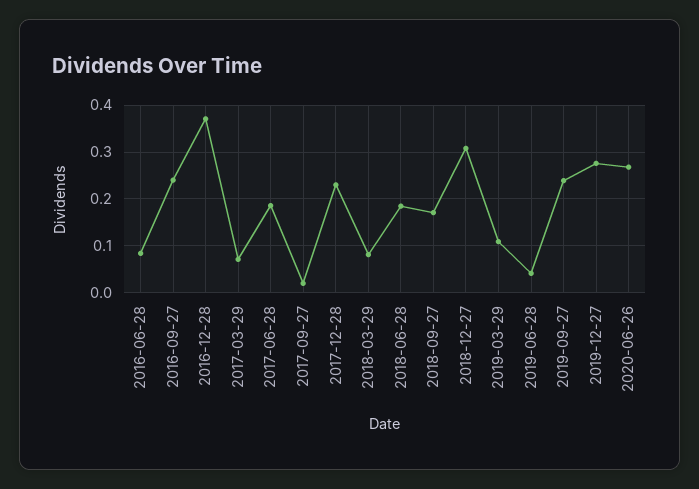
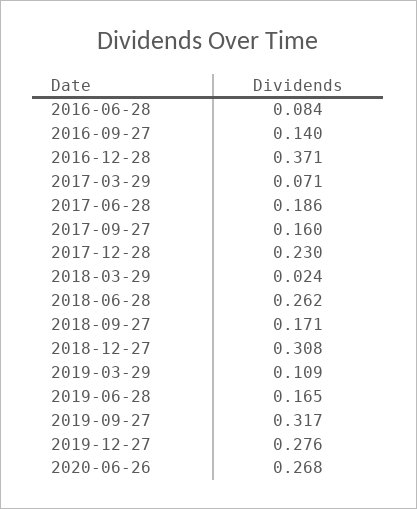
  {
    "2016-06-28": 0.084,
-   "2016-09-27": 0.24,
+   "2016-09-27": 0.14,
    "2016-12-28": 0.371,
    "2017-03-29": 0.071,
    "2017-06-28": 0.186,
-   "2017-09-27": 0.02,
+   "2017-09-27": 0.16,
    "2017-12-28": 0.23,
-   "2018-03-29": 0.08,
+   "2018-03-29": 0.024,
-   "2018-06-28": 0.18,
+   "2018-06-28": 0.262,
    "2018-09-27": 0.171,
    "2018-12-27": 0.308,
    "2019-03-29": 0.109,
-   "2019-06-28": 0.04,
+   "2019-06-28": 0.165,
-   "2019-09-27": 0.24,
+   "2019-09-27": 0.317,
    "2019-12-27": 0.276,
    "2020-06-26": 0.268
  }

